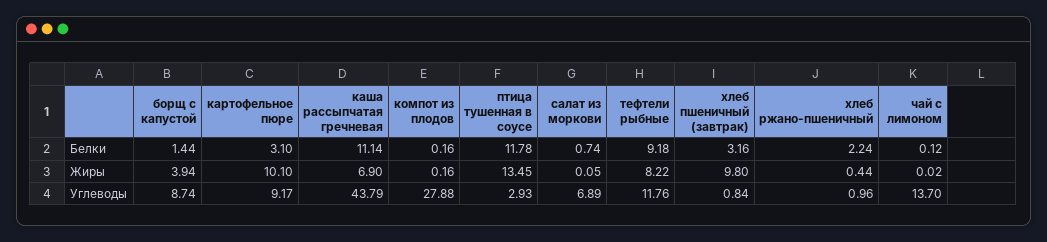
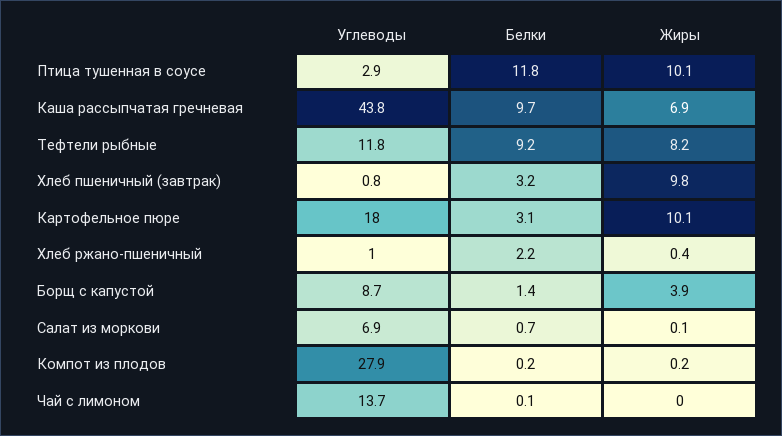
  {
    "борщ с капустой": {
      "Белки": 1.44,
      "Жиры": 3.94,
      "Углеводы": 8.74
    },
    "картофельное пюре": {
      "Белки": 3.1,
      "Жиры": 10.1,
-     "Углеводы": 9.17
+     "Углеводы": 18
    },
    "каша рассыпчатая гречневая": {
-     "Белки": 11.14,
+     "Белки": 9.7,
      "Жиры": 6.9,
      "Углеводы": 43.79
    },
    "компот из плодов": {
      "Белки": 0.16,
      "Жиры": 0.16,
      "Углеводы": 27.88
    },
    "птица тушенная в соусе": {
      "Белки": 11.78,
-     "Жиры": 13.45,
+     "Жиры": 10.1,
      "Углеводы": 2.93
    },
    "салат из моркови": {
      "Белки": 0.74,
      "Жиры": 0.05,
      "Углеводы": 6.89
    },
    "тефтели рыбные": {
      "Белки": 9.18,
      "Жиры": 8.22,
      "Углеводы": 11.76
    },
    "хлеб пшеничный (завтрак)": {
      "Белки": 3.16,
      "Жиры": 9.8,
      "Углеводы": 0.84
    },
    "хлеб ржано-пшеничный": {
      "Белки": 2.24,
      "Жиры": 0.44,
      "Углеводы": 0.96
    },
    "чай с лимоном": {
      "Белки": 0.12,
      "Жиры": 0.02,
      "Углеводы": 13.7
    }
  }

